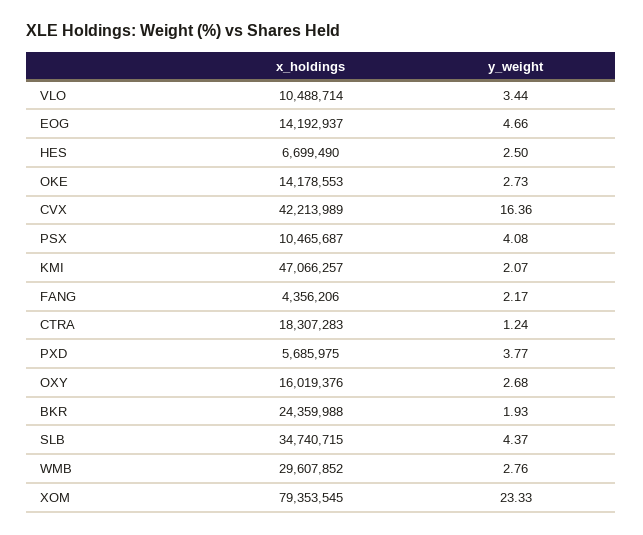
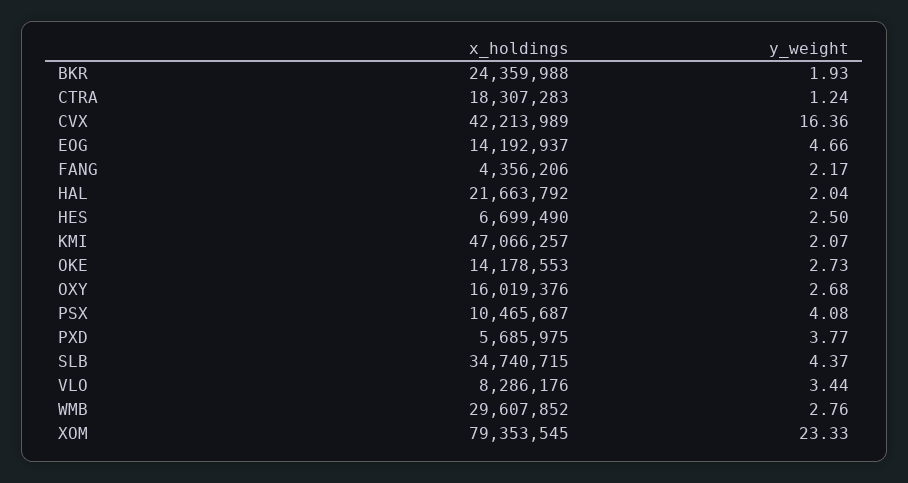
  {
    "x_holdings": {
-     "VLO": 10488714,
+     "VLO": 8286176,
      "EOG": 14192937,
      "HES": 6699490,
      "OKE": 14178553,
      "CVX": 42213989,
      "PSX": 10465687,
      "KMI": 47066257,
      "FANG": 4356206,
      "CTRA": 18307283,
      "PXD": 5685975,
      "OXY": 16019376,
      "BKR": 24359988,
      "SLB": 34740715,
      "WMB": 29607852,
-     "XOM": 79353545
+     "XOM": 79353545,
+     "HAL": 21663792
    },
    "y_weight": {
      "VLO": 3.44,
      "EOG": 4.66,
      "HES": 2.5,
      "OKE": 2.73,
      "CVX": 16.36,
      "PSX": 4.08,
      "KMI": 2.07,
      "FANG": 2.17,
      "CTRA": 1.24,
      "PXD": 3.77,
      "OXY": 2.68,
      "BKR": 1.93,
      "SLB": 4.37,
      "WMB": 2.76,
-     "XOM": 23.33
+     "XOM": 23.33,
+     "HAL": 2.04
    }
  }

